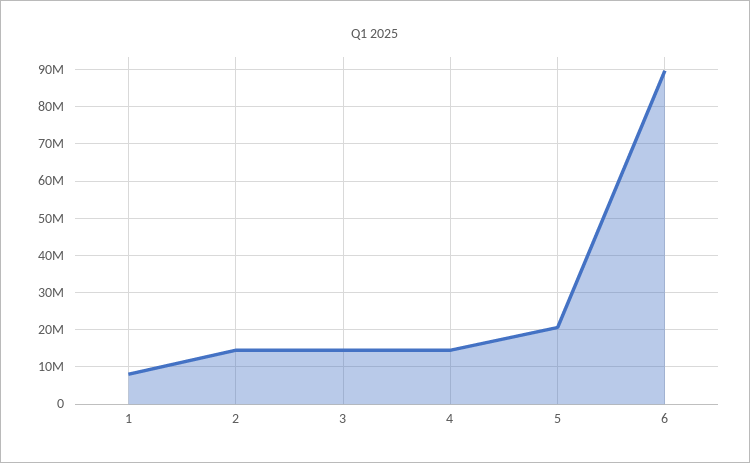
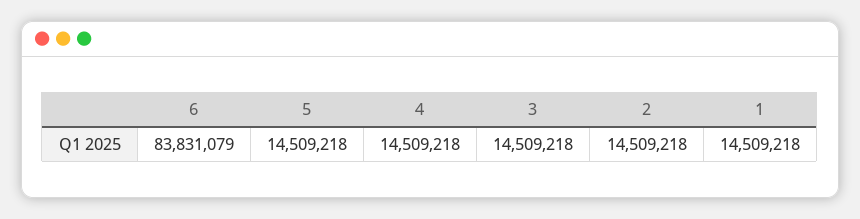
  {
-   "1": 8000000,
+   "1": 14509218,
    "2": 14509218,
    "3": 14509218,
    "4": 14509218,
-   "5": 20000000,
+   "5": 14509218,
-   "6": 90000000
+   "6": 83831079
  }

